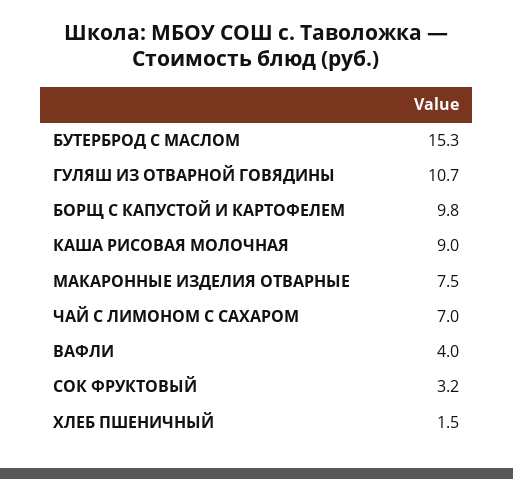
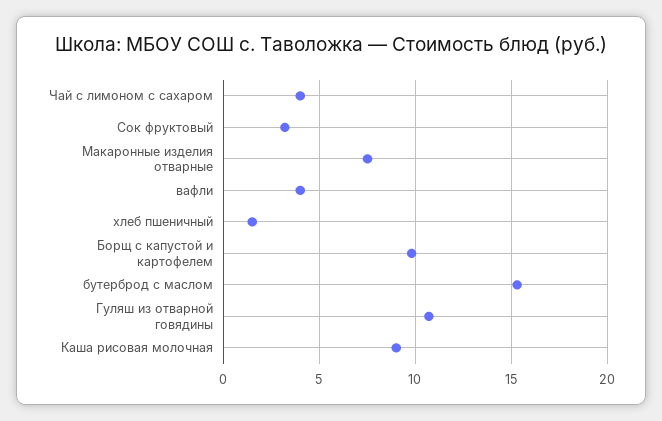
  {
    "БУТЕРБРОД С МАСЛОМ": 15.3,
    "ГУЛЯШ ИЗ ОТВАРНОЙ ГОВЯДИНЫ": 10.7,
    "БОРЩ С КАПУСТОЙ И КАРТОФЕЛЕМ": 9.8,
    "КАША РИСОВАЯ МОЛОЧНАЯ": 9,
    "МАКАРОННЫЕ ИЗДЕЛИЯ ОТВАРНЫЕ": 7.5,
-   "ЧАЙ С ЛИМОНОМ С САХАРОМ": 7,
+   "ЧАЙ С ЛИМОНОМ С САХАРОМ": 4,
    "ВАФЛИ": 4,
    "СОК ФРУКТОВЫЙ": 3.2,
    "ХЛЕБ ПШЕНИЧНЫЙ": 1.5
  }

